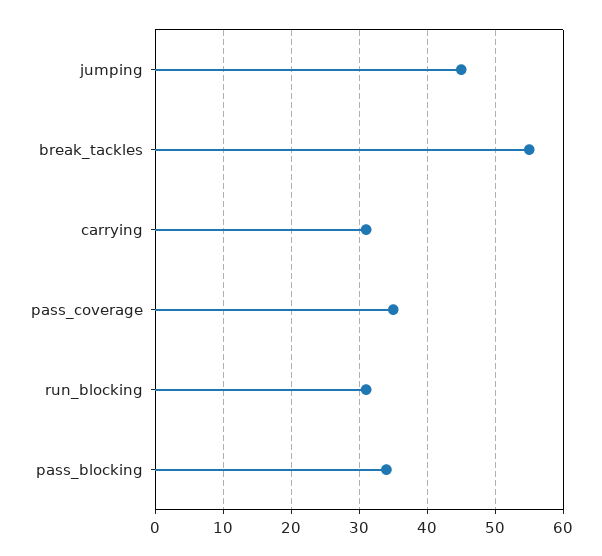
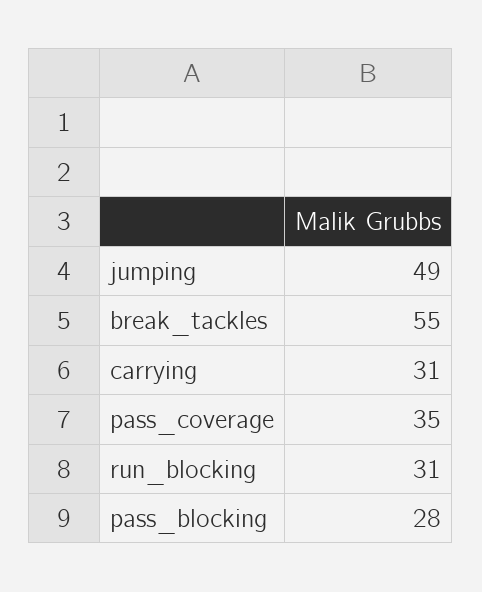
  {
-   "jumping": 45,
+   "jumping": 49,
    "break_tackles": 55,
    "carrying": 31,
    "pass_coverage": 35,
    "run_blocking": 31,
-   "pass_blocking": 34
+   "pass_blocking": 28
  }

